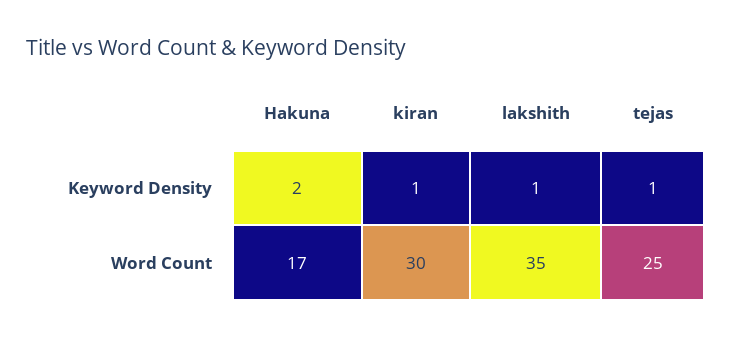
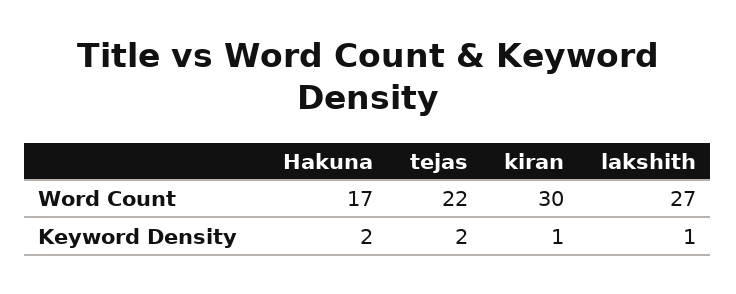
  {
    "Hakuna": {
      "Keyword Density": 2,
      "Word Count": 17
    },
    "kiran": {
      "Keyword Density": 1,
      "Word Count": 30
    },
    "lakshith": {
      "Keyword Density": 1,
-     "Word Count": 35
+     "Word Count": 27
    },
    "tejas": {
-     "Keyword Density": 1,
+     "Keyword Density": 2,
-     "Word Count": 25
+     "Word Count": 22
    }
  }

